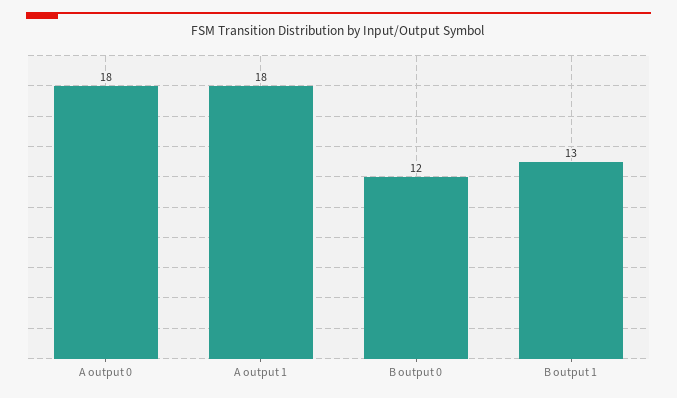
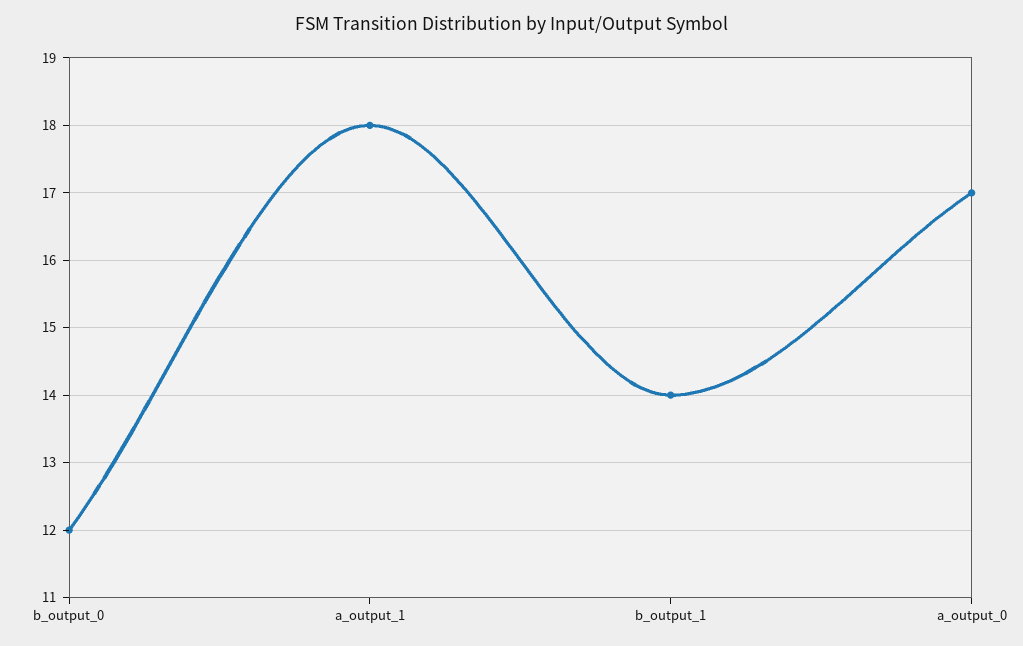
  {
-   "A output 0": 18,
+   "A output 0": 17,
    "A output 1": 18,
    "B output 0": 12,
-   "B output 1": 13
+   "B output 1": 14
  }

